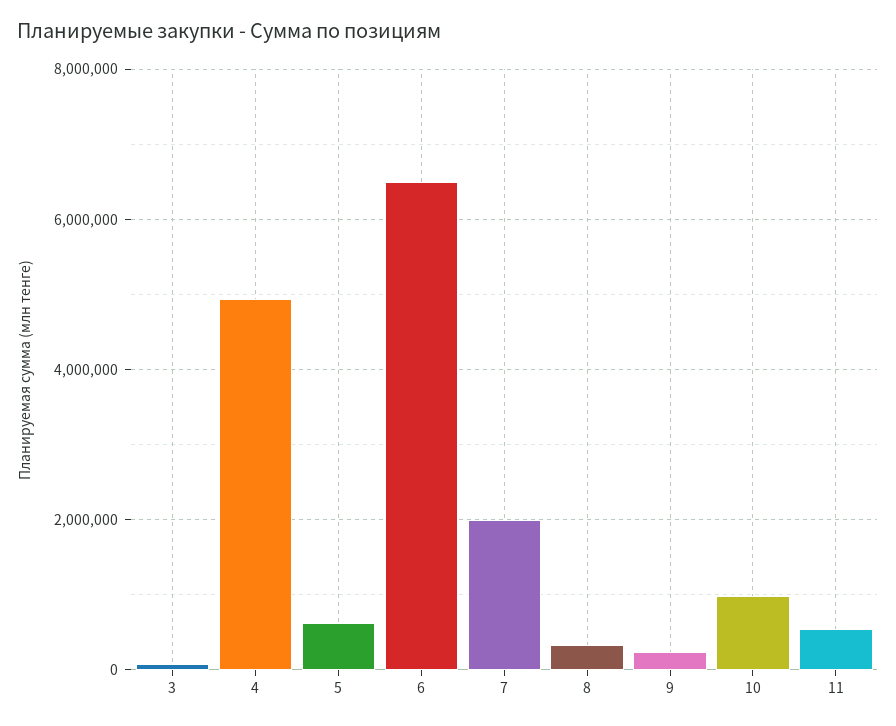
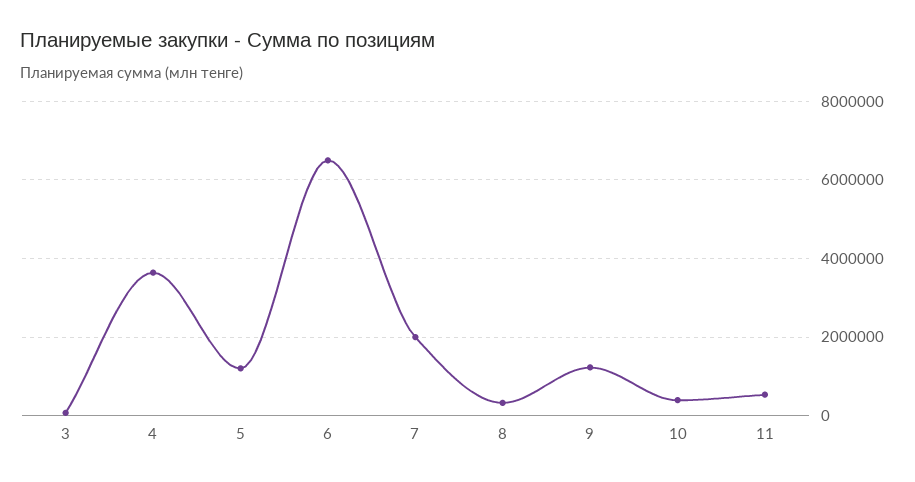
  {
    "3": 0,
-   "4": 5000000,
+   "4": 3600000,
-   "5": 600000,
+   "5": 1200000,
    "6": 6600000,
    "7": 2000000,
    "8": 400000,
-   "9": 200000,
+   "9": 1200000,
-   "10": 1000000,
+   "10": 400000,
    "11": 600000
  }

